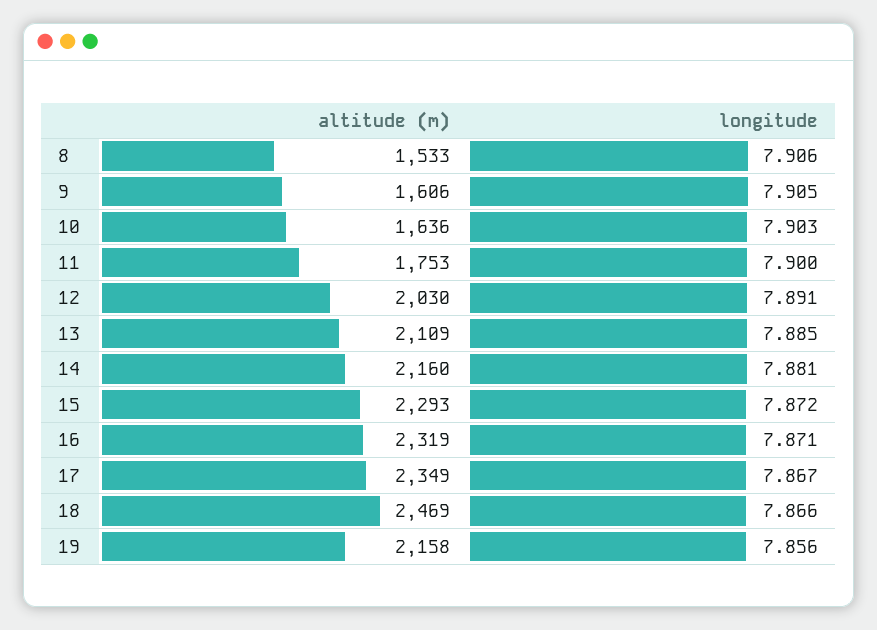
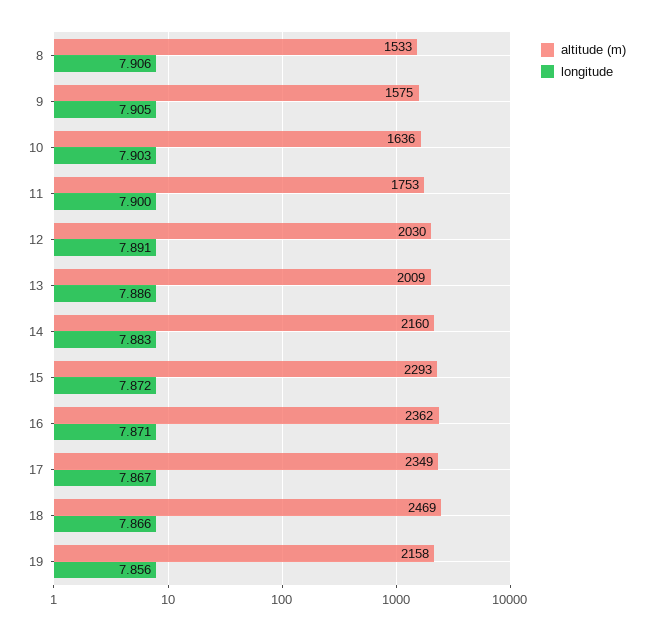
  {
    "altitude (m)": {
      "8": 1533,
-     "9": 1606,
+     "9": 1575,
      "10": 1636,
      "11": 1753,
      "12": 2030,
-     "13": 2109,
+     "13": 2009,
      "14": 2160,
      "15": 2293,
-     "16": 2319,
+     "16": 2362,
      "17": 2349,
      "18": 2469,
      "19": 2158
    },
    "longitude": {
      "8": 7.906,
      "9": 7.905,
      "10": 7.903,
      "11": 7.9,
      "12": 7.891,
-     "13": 7.885,
+     "13": 7.886,
-     "14": 7.881,
+     "14": 7.883,
      "15": 7.872,
      "16": 7.871,
      "17": 7.867,
      "18": 7.866,
      "19": 7.856
    }
  }

